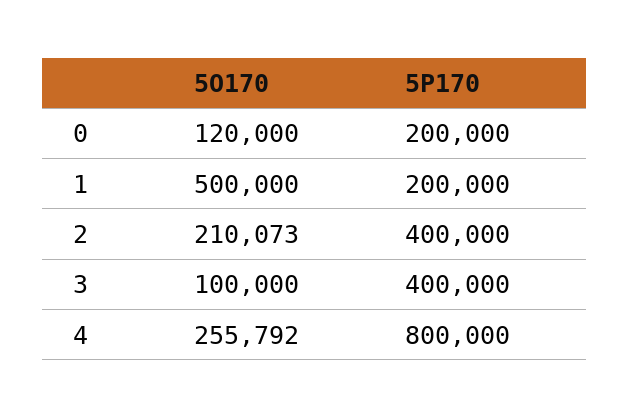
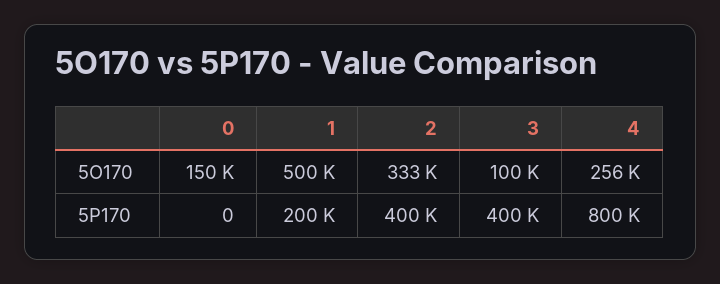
  {
    "5O170": {
-     "0": 120000,
+     "0": 150000,
      "1": 500000,
-     "2": 210073,
+     "2": 333000,
      "3": 100000,
      "4": 255792
    },
    "5P170": {
-     "0": 200000,
+     "0": 0,
      "1": 200000,
      "2": 400000,
      "3": 400000,
      "4": 800000
    }
  }

